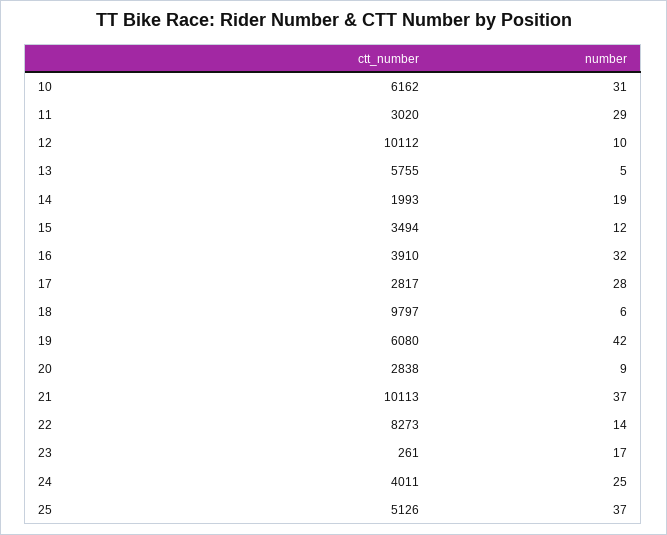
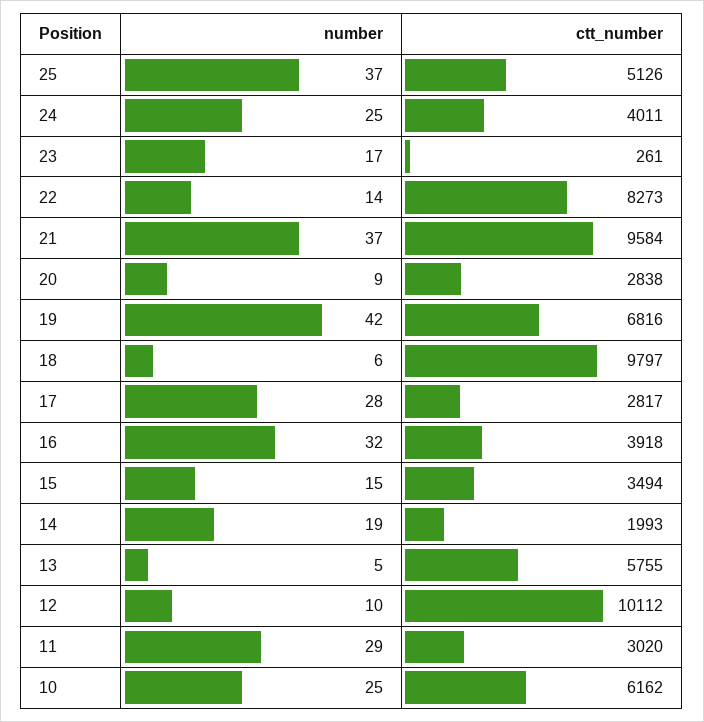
  {
    "ctt_number": {
      "10": 6162,
      "11": 3020,
      "12": 10112,
      "13": 5755,
      "14": 1993,
      "15": 3494,
-     "16": 3910,
+     "16": 3918,
      "17": 2817,
      "18": 9797,
-     "19": 6080,
+     "19": 6816,
      "20": 2838,
-     "21": 10113,
+     "21": 9584,
      "22": 8273,
      "23": 261,
      "24": 4011,
      "25": 5126
    },
    "number": {
-     "10": 31,
+     "10": 25,
      "11": 29,
      "12": 10,
      "13": 5,
      "14": 19,
-     "15": 12,
+     "15": 15,
      "16": 32,
      "17": 28,
      "18": 6,
      "19": 42,
      "20": 9,
      "21": 37,
      "22": 14,
      "23": 17,
      "24": 25,
      "25": 37
    }
  }

